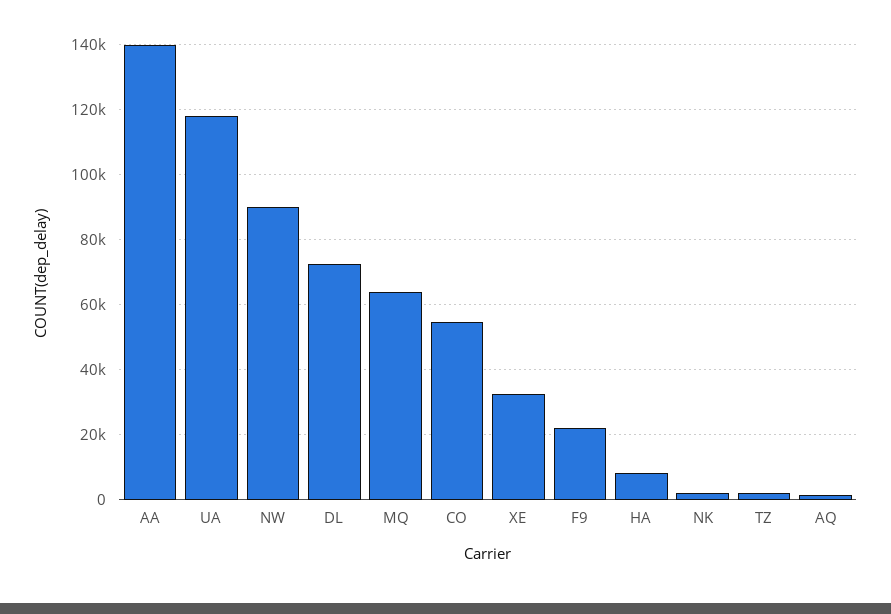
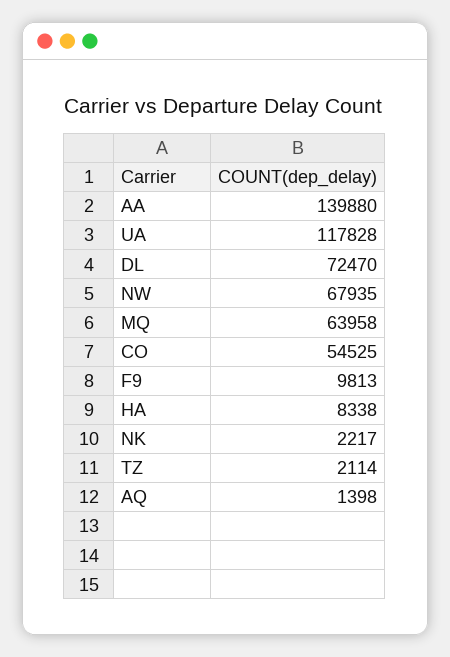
  {
    "AA": 139880,
    "UA": 117828,
-   "NW": 90000,
+   "NW": 67935,
    "DL": 72470,
    "MQ": 63958,
    "CO": 54525,
-   "XE": 32000,
-   "F9": 22000,
+   "F9": 9813,
    "HA": 8338,
    "NK": 2217,
    "TZ": 2114,
    "AQ": 1398
  }

